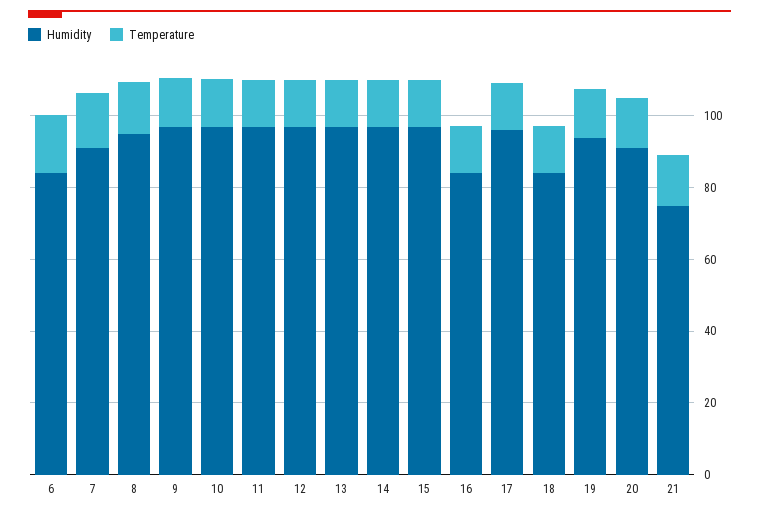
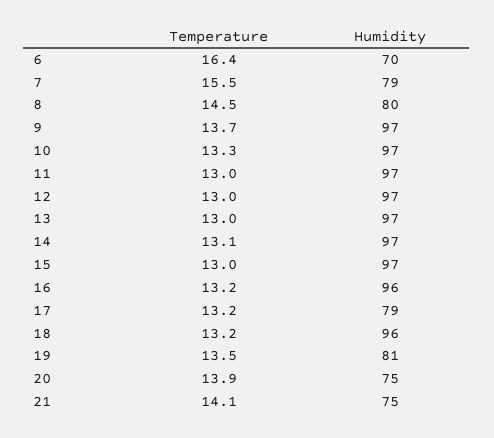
  {
    "Humidity": {
-     "6": 85,
+     "6": 70,
-     "7": 90,
+     "7": 79,
-     "8": 95,
+     "8": 80,
      "9": 97,
      "10": 97,
      "11": 97,
      "12": 97,
      "13": 97,
      "14": 97,
      "15": 97,
-     "16": 85,
+     "16": 96,
-     "17": 95,
+     "17": 79,
-     "18": 85,
+     "18": 96,
-     "19": 95,
+     "19": 81,
-     "20": 90,
+     "20": 75,
      "21": 75
    },
    "Temperature": {
      "6": 16.4,
      "7": 15.5,
      "8": 14.5,
      "9": 13.7,
      "10": 13.3,
      "11": 13,
      "12": 13,
      "13": 13,
      "14": 13.1,
      "15": 13,
      "16": 13.2,
      "17": 13.2,
      "18": 13.2,
      "19": 13.5,
      "20": 13.9,
      "21": 14.1
    }
  }

